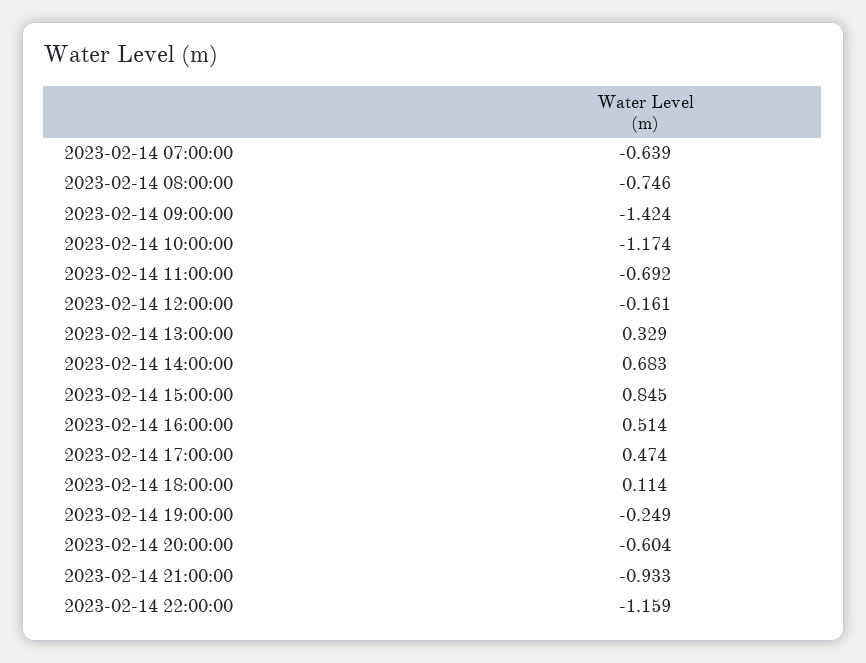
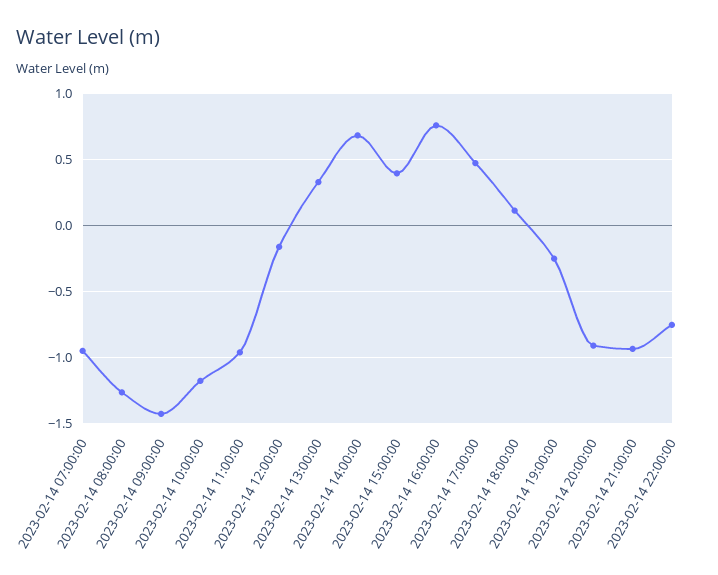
  {
-   "2023-02-14 07:00:00": -0.639,
+   "2023-02-14 07:00:00": -0.95,
-   "2023-02-14 08:00:00": -0.746,
+   "2023-02-14 08:00:00": -1.25,
    "2023-02-14 09:00:00": -1.424,
    "2023-02-14 10:00:00": -1.174,
-   "2023-02-14 11:00:00": -0.692,
+   "2023-02-14 11:00:00": -0.95,
    "2023-02-14 12:00:00": -0.161,
    "2023-02-14 13:00:00": 0.329,
    "2023-02-14 14:00:00": 0.683,
-   "2023-02-14 15:00:00": 0.845,
+   "2023-02-14 15:00:00": 0.4,
-   "2023-02-14 16:00:00": 0.514,
+   "2023-02-14 16:00:00": 0.75,
    "2023-02-14 17:00:00": 0.474,
    "2023-02-14 18:00:00": 0.114,
    "2023-02-14 19:00:00": -0.249,
-   "2023-02-14 20:00:00": -0.604,
+   "2023-02-14 20:00:00": -0.9,
    "2023-02-14 21:00:00": -0.933,
-   "2023-02-14 22:00:00": -1.159
+   "2023-02-14 22:00:00": -0.75
  }

